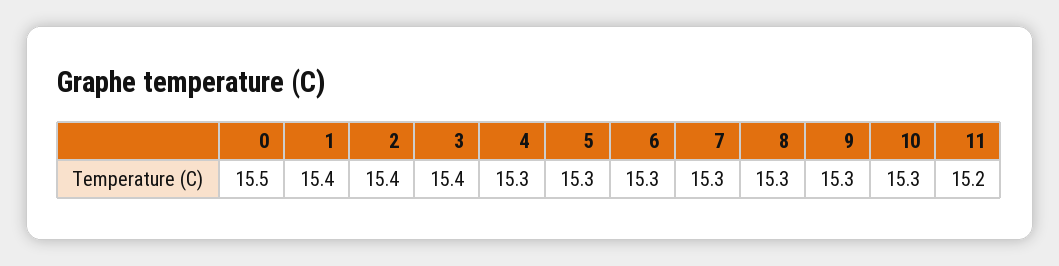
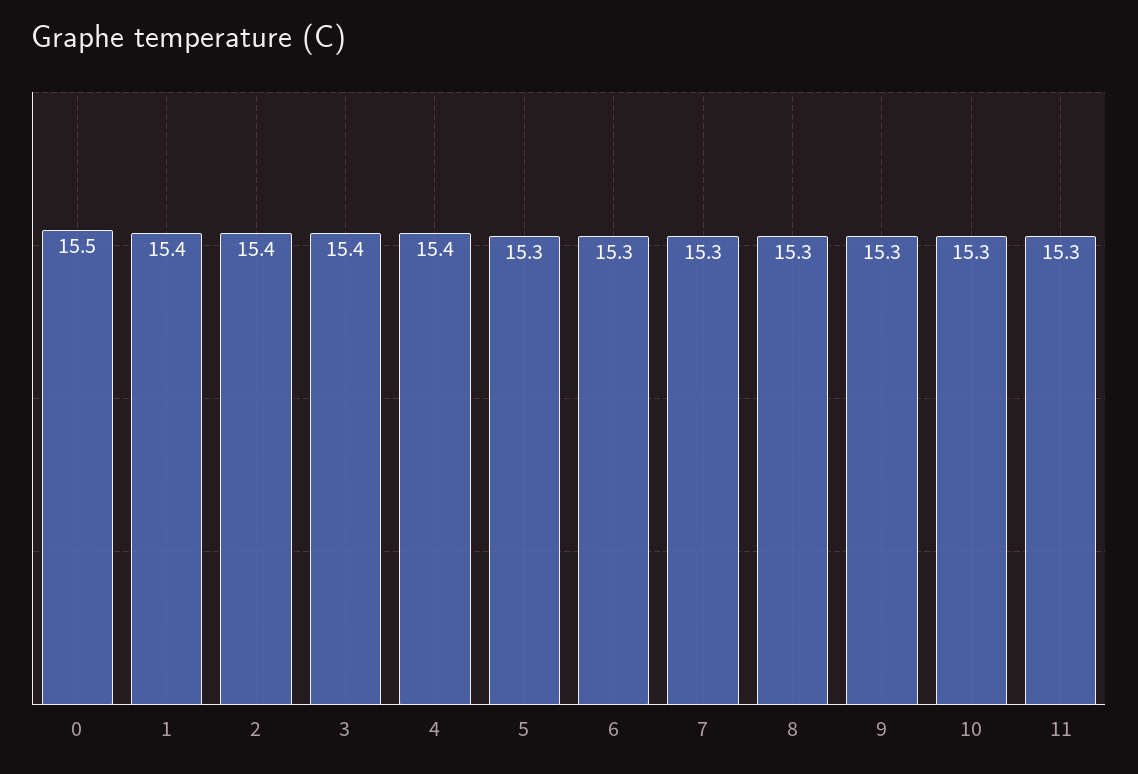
  {
    "0": 15.5,
    "1": 15.4,
    "2": 15.4,
    "3": 15.4,
-   "4": 15.3,
+   "4": 15.4,
    "5": 15.3,
    "6": 15.3,
    "7": 15.3,
    "8": 15.3,
    "9": 15.3,
    "10": 15.3,
-   "11": 15.2
+   "11": 15.3
  }

